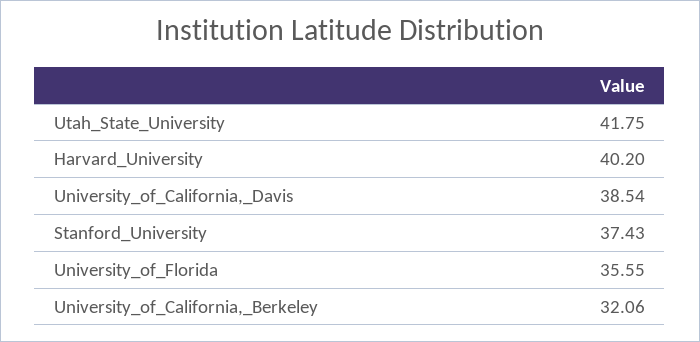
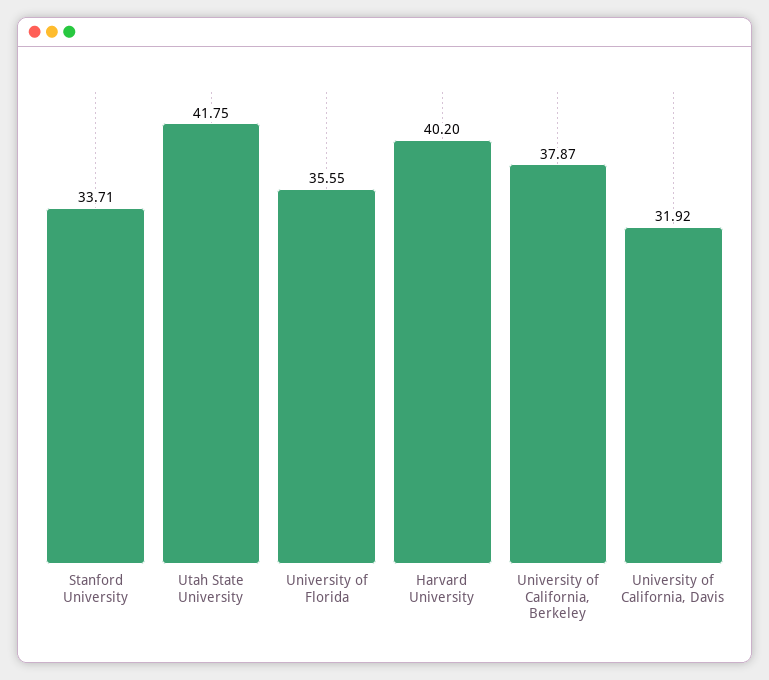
  {
    "Utah_State_University": 41.75,
    "Harvard_University": 40.2,
-   "University_of_California,_Davis": 38.54,
+   "University_of_California,_Davis": 31.92,
-   "Stanford_University": 37.43,
+   "Stanford_University": 33.71,
    "University_of_Florida": 35.55,
-   "University_of_California,_Berkeley": 32.06
+   "University_of_California,_Berkeley": 37.87
  }

